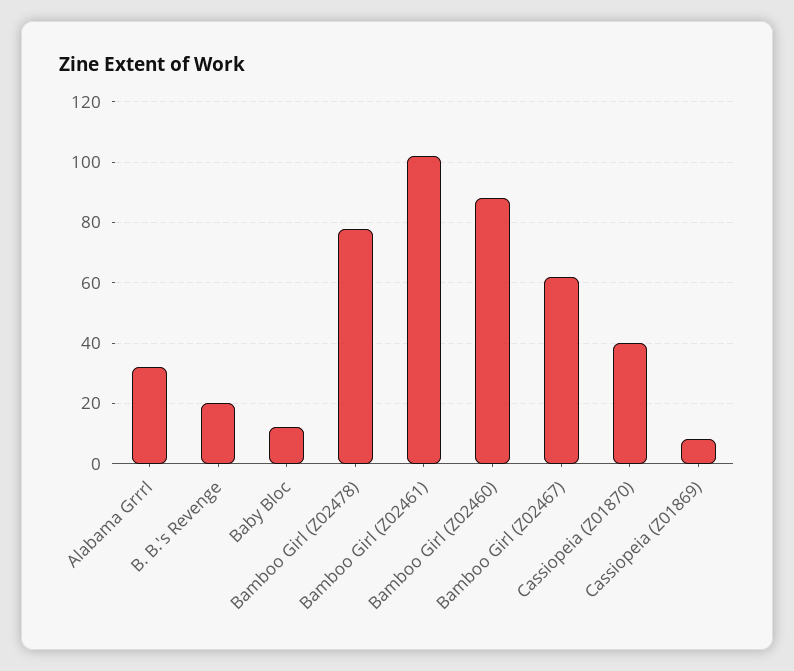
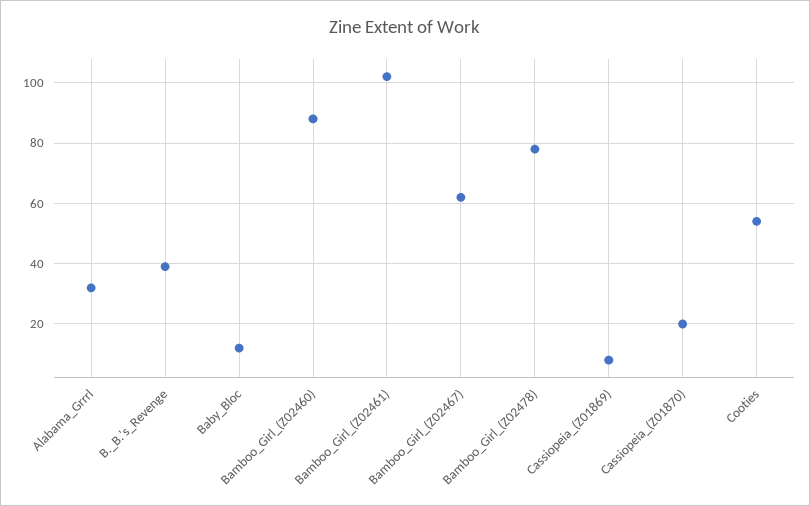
  {
    "Alabama Grrrl": 30,
-   "B. B.'s Revenge": 20,
+   "B. B.'s Revenge": 40,
    "Baby Bloc": 10,
    "Bamboo Girl (Z02478)": 80,
    "Bamboo Girl (Z02461)": 100,
    "Bamboo Girl (Z02460)": 90,
    "Bamboo Girl (Z02467)": 60,
-   "Cassiopeia (Z01870)": 40,
+   "Cassiopeia (Z01870)": 20,
-   "Cassiopeia (Z01869)": 10
+   "Cassiopeia (Z01869)": 10,
+   "Cooties": 55
  }

